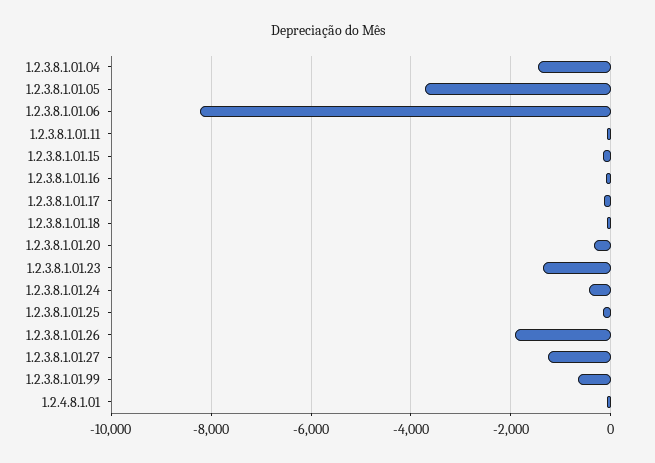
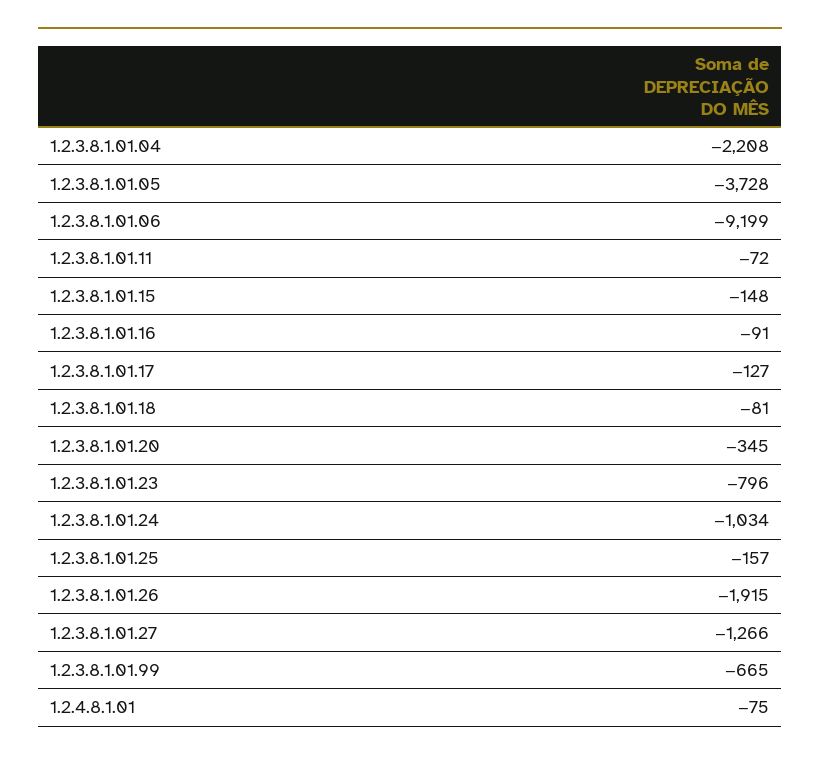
  {
-   "1.2.3.8.1.01.04": -1400,
+   "1.2.3.8.1.01.04": -2208,
    "1.2.3.8.1.01.05": -3728,
-   "1.2.3.8.1.01.06": -8200,
+   "1.2.3.8.1.01.06": -9199,
    "1.2.3.8.1.01.11": -72,
    "1.2.3.8.1.01.15": -148,
    "1.2.3.8.1.01.16": -91,
    "1.2.3.8.1.01.17": -127,
    "1.2.3.8.1.01.18": -81,
    "1.2.3.8.1.01.20": -345,
-   "1.2.3.8.1.01.23": -1400,
+   "1.2.3.8.1.01.23": -796,
-   "1.2.3.8.1.01.24": -400,
+   "1.2.3.8.1.01.24": -1034,
    "1.2.3.8.1.01.25": -157,
    "1.2.3.8.1.01.26": -1915,
    "1.2.3.8.1.01.27": -1266,
    "1.2.3.8.1.01.99": -665,
    "1.2.4.8.1.01": -75
  }

